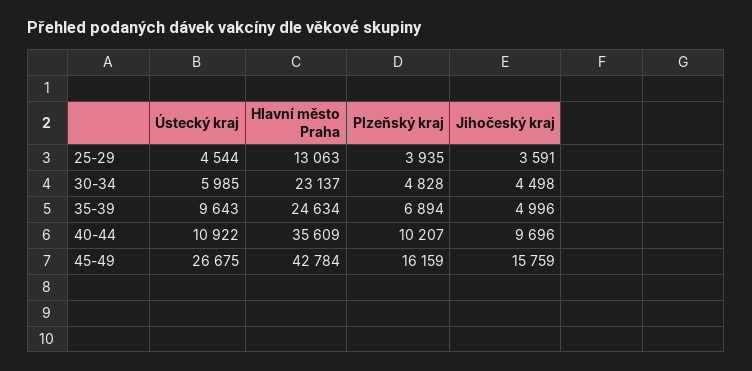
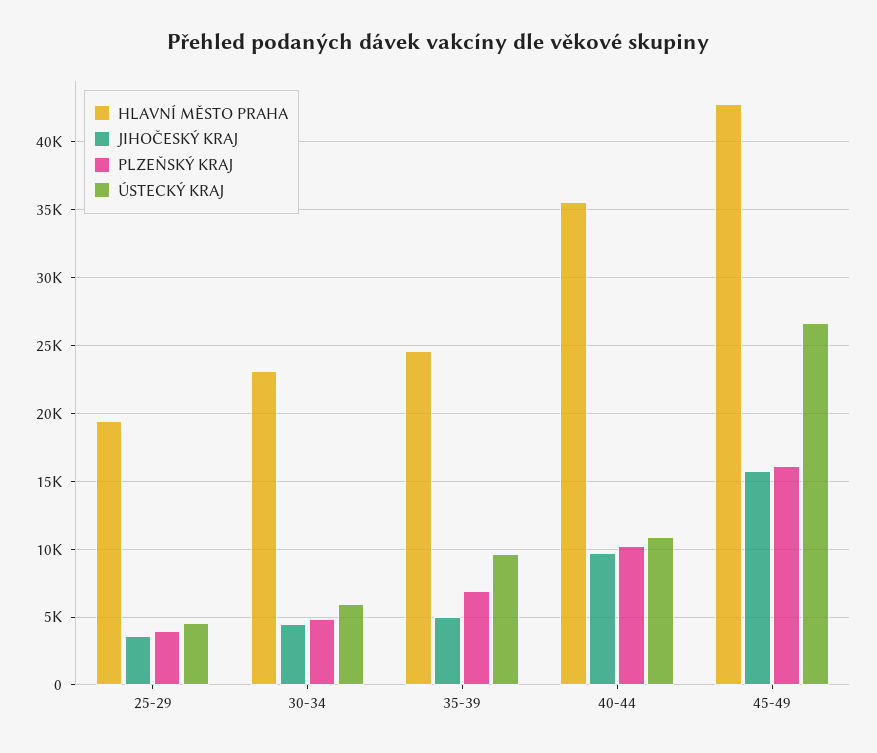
  {
    "Ústecký kraj": {
      "25-29": 4544,
      "30-34": 5985,
      "35-39": 9643,
      "40-44": 10922,
      "45-49": 26675
    },
    "Hlavní město Praha": {
-     "25-29": 13063,
+     "25-29": 19500,
      "30-34": 23137,
      "35-39": 24634,
      "40-44": 35609,
      "45-49": 42784
    },
    "Plzeňský kraj": {
      "25-29": 3935,
      "30-34": 4828,
      "35-39": 6894,
      "40-44": 10207,
      "45-49": 16159
    },
    "Jihočeský kraj": {
      "25-29": 3591,
      "30-34": 4498,
      "35-39": 4996,
      "40-44": 9696,
      "45-49": 15759
    }
  }

